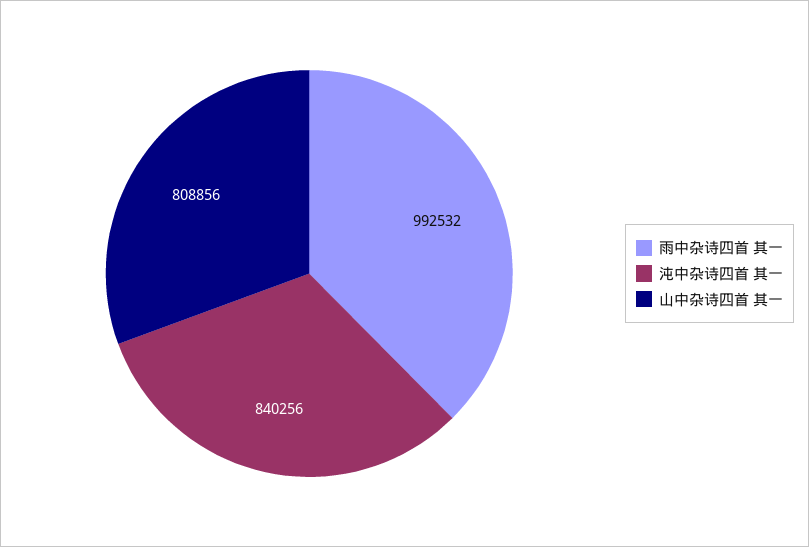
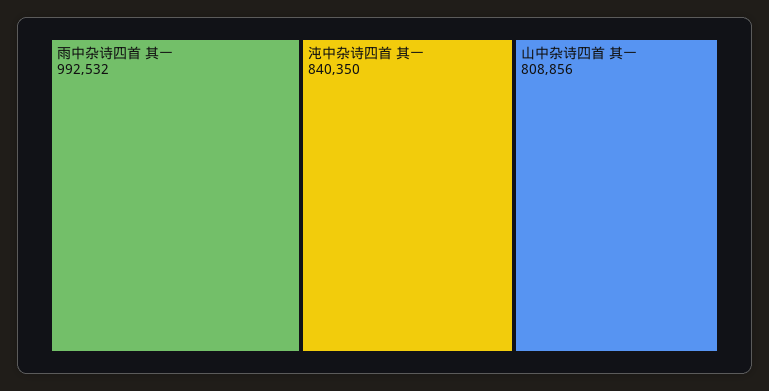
  {
    "雨中杂诗四首 其一": 992532,
-   "沌中杂诗四首 其一": 840256,
+   "沌中杂诗四首 其一": 840350,
    "山中杂诗四首 其一": 808856
  }

